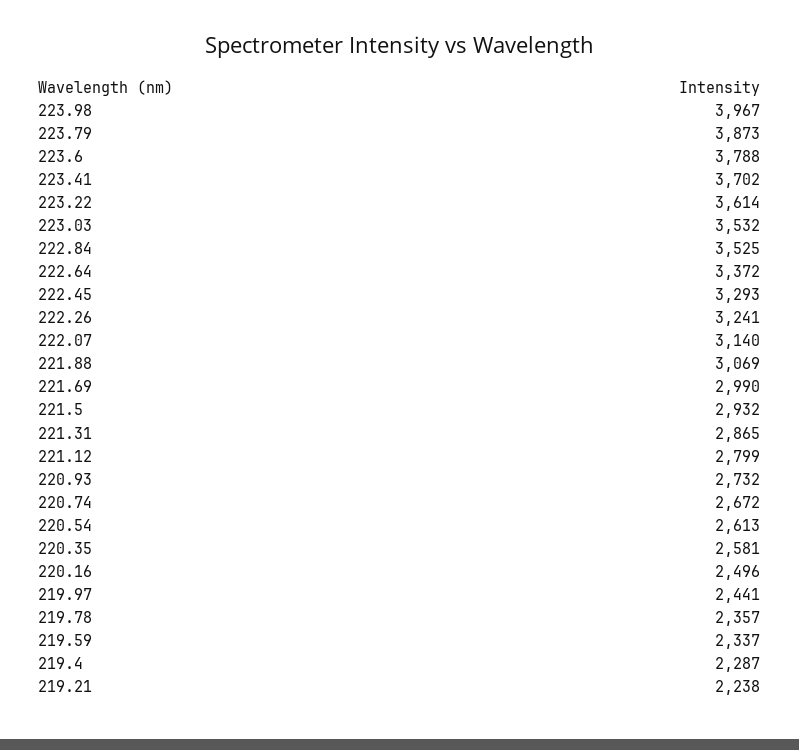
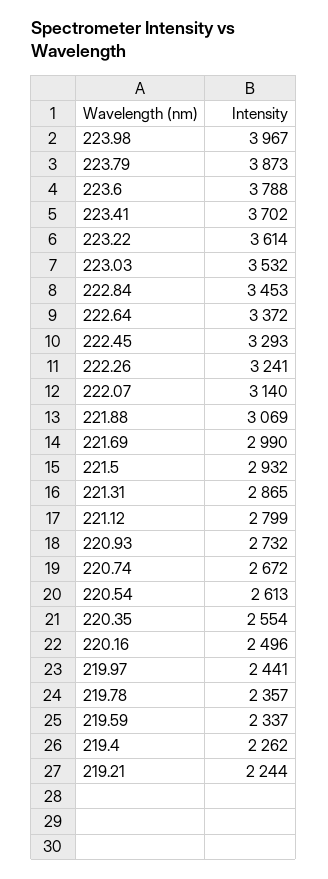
  {
    "223.98": 3967,
    "223.79": 3873,
    "223.6": 3788,
    "223.41": 3702,
    "223.22": 3614,
    "223.03": 3532,
-   "222.84": 3525,
+   "222.84": 3453,
    "222.64": 3372,
    "222.45": 3293,
    "222.26": 3241,
    "222.07": 3140,
    "221.88": 3069,
    "221.69": 2990,
    "221.5": 2932,
    "221.31": 2865,
    "221.12": 2799,
    "220.93": 2732,
    "220.74": 2672,
    "220.54": 2613,
-   "220.35": 2581,
+   "220.35": 2554,
    "220.16": 2496,
    "219.97": 2441,
    "219.78": 2357,
    "219.59": 2337,
-   "219.4": 2287,
+   "219.4": 2262,
-   "219.21": 2238
+   "219.21": 2244
  }

